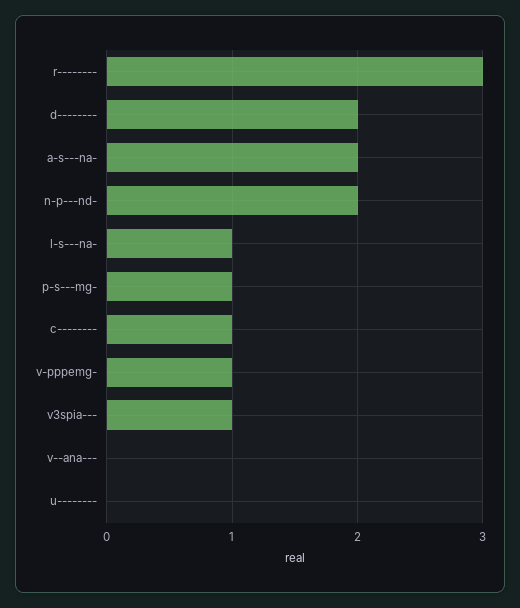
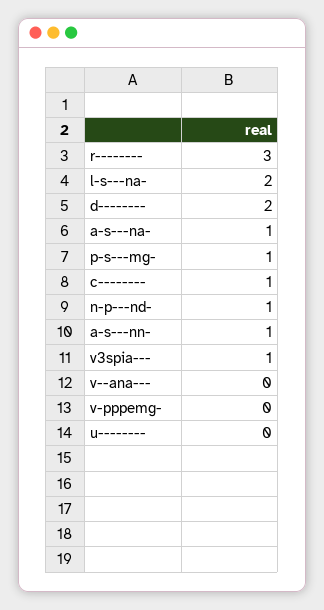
  {
    "r--------": 3,
    "d--------": 2,
-   "a-s---na-": 2,
+   "a-s---na-": 1,
-   "n-p---nd-": 2,
+   "n-p---nd-": 1,
-   "l-s---na-": 1,
+   "l-s---na-": 2,
    "p-s---mg-": 1,
    "c--------": 1,
-   "v-pppemg-": 1,
+   "v-pppemg-": 0,
    "v3spia---": 1,
    "v--ana---": 0,
-   "u--------": 0
+   "u--------": 0,
+   "a-s---nn-": 1
  }

